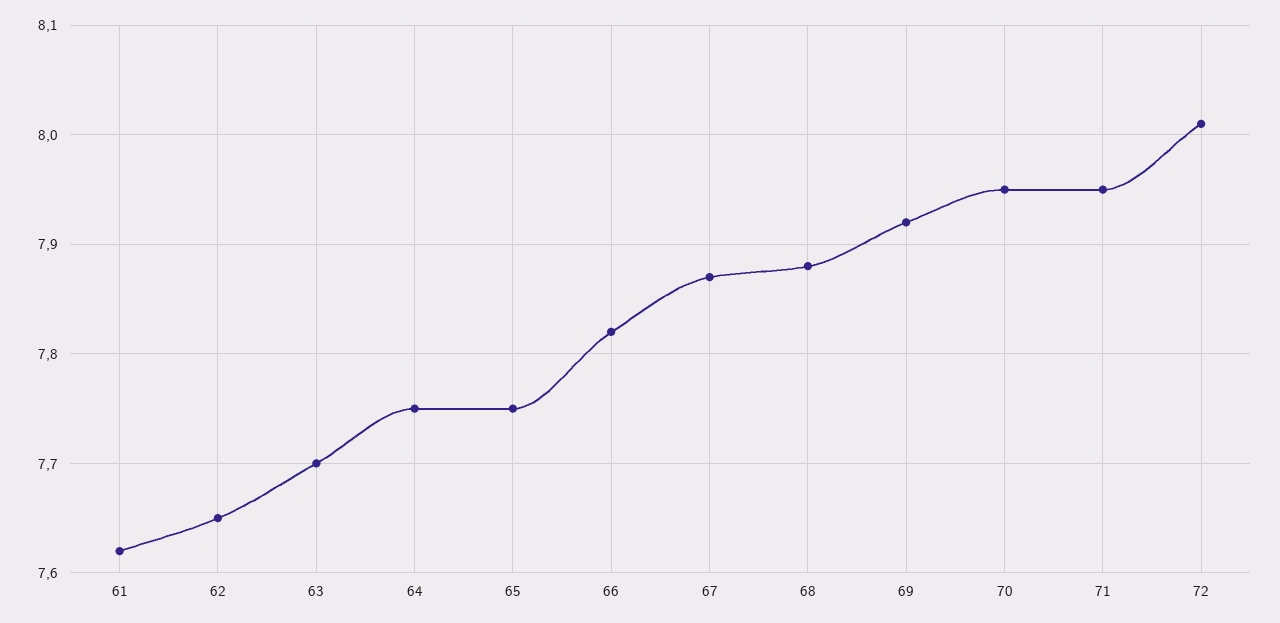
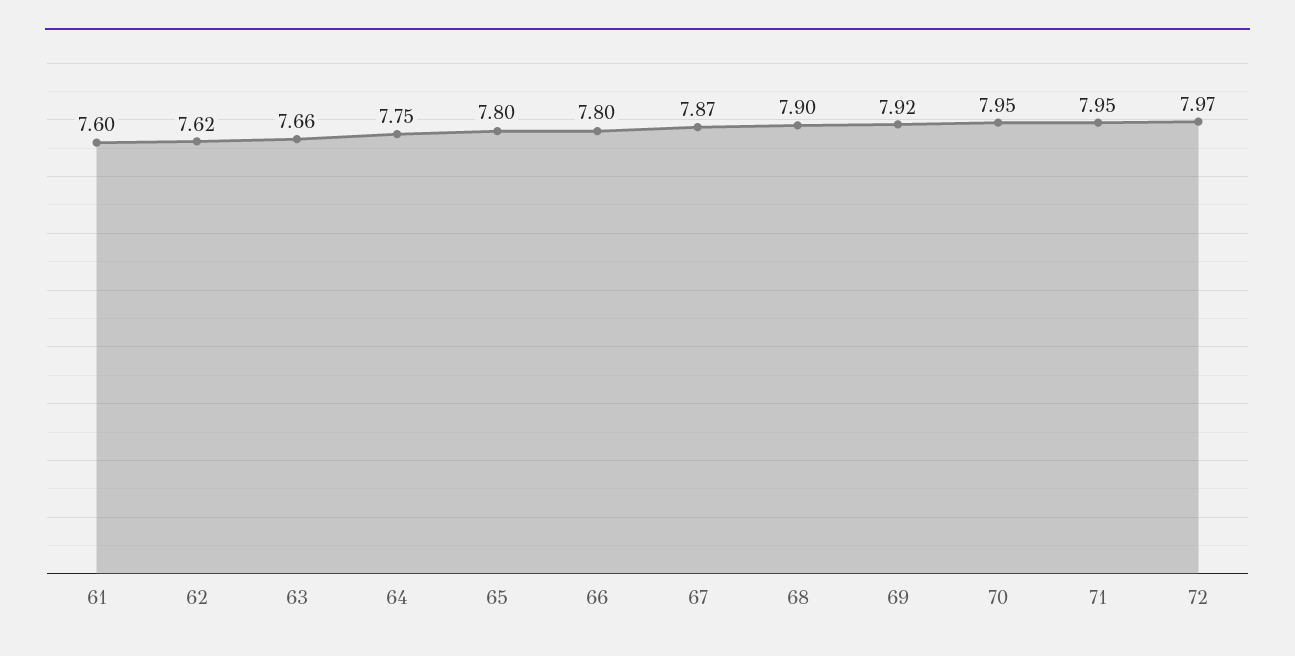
  {
-   "61": 7.62,
+   "61": 7.6,
-   "62": 7.65,
+   "62": 7.62,
-   "63": 7.7,
+   "63": 7.66,
    "64": 7.75,
-   "65": 7.75,
+   "65": 7.8,
-   "66": 7.82,
+   "66": 7.8,
    "67": 7.87,
-   "68": 7.88,
+   "68": 7.9,
    "69": 7.92,
    "70": 7.95,
    "71": 7.95,
-   "72": 8.01
+   "72": 7.97
  }

